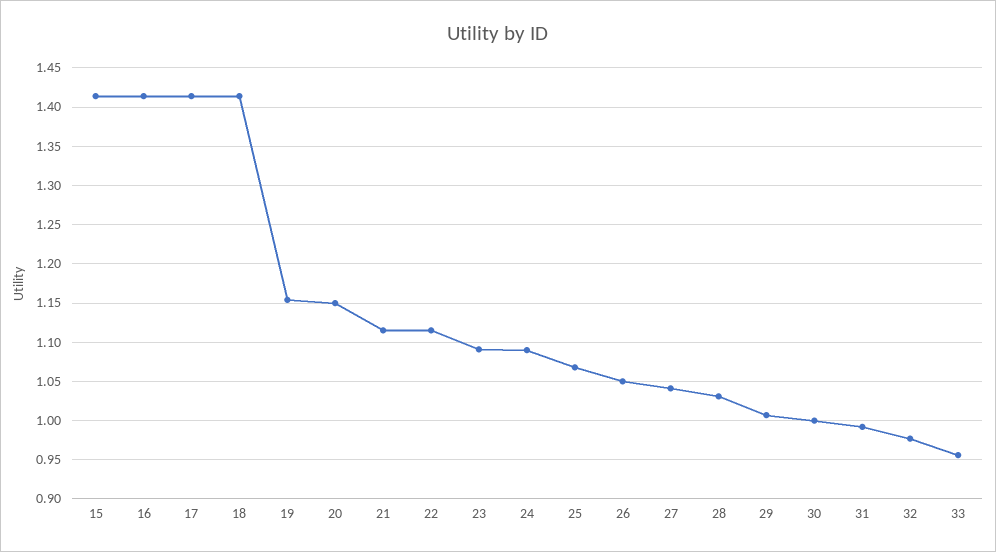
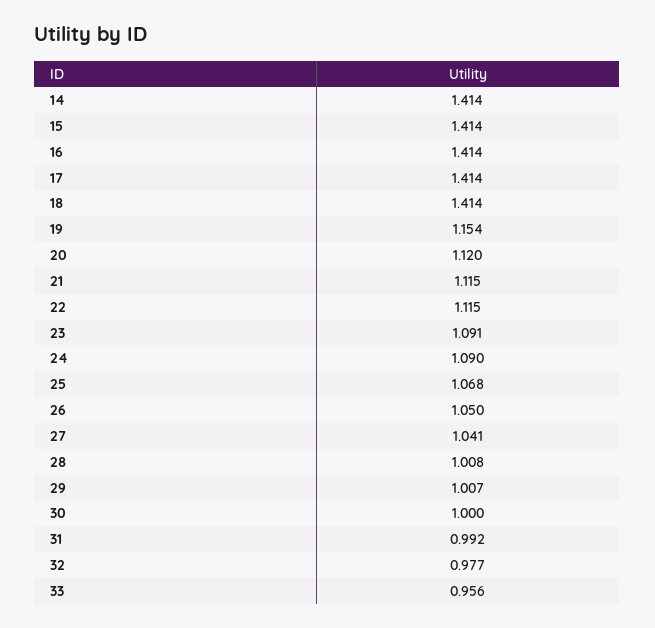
  {
    "15": 1.414,
    "16": 1.414,
    "17": 1.414,
    "18": 1.414,
    "19": 1.154,
-   "20": 1.15,
+   "20": 1.12,
    "21": 1.115,
    "22": 1.115,
    "23": 1.091,
    "24": 1.09,
    "25": 1.068,
    "26": 1.05,
    "27": 1.041,
-   "28": 1.03,
+   "28": 1.008,
    "29": 1.007,
    "30": 1,
    "31": 0.992,
    "32": 0.977,
-   "33": 0.956
+   "33": 0.956,
+   "14": 1.414
  }

